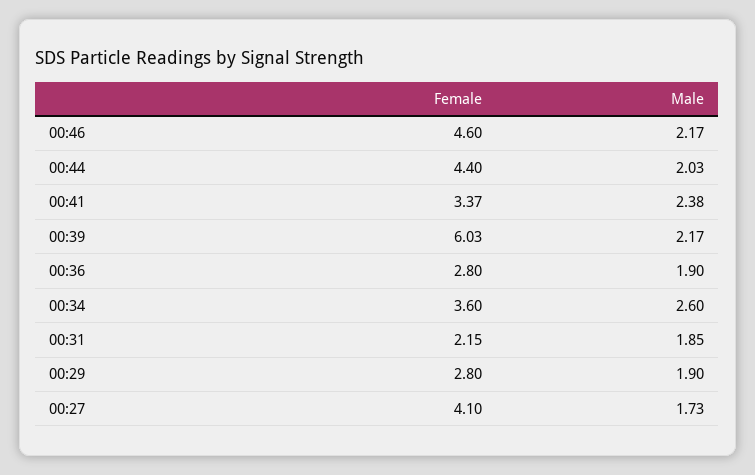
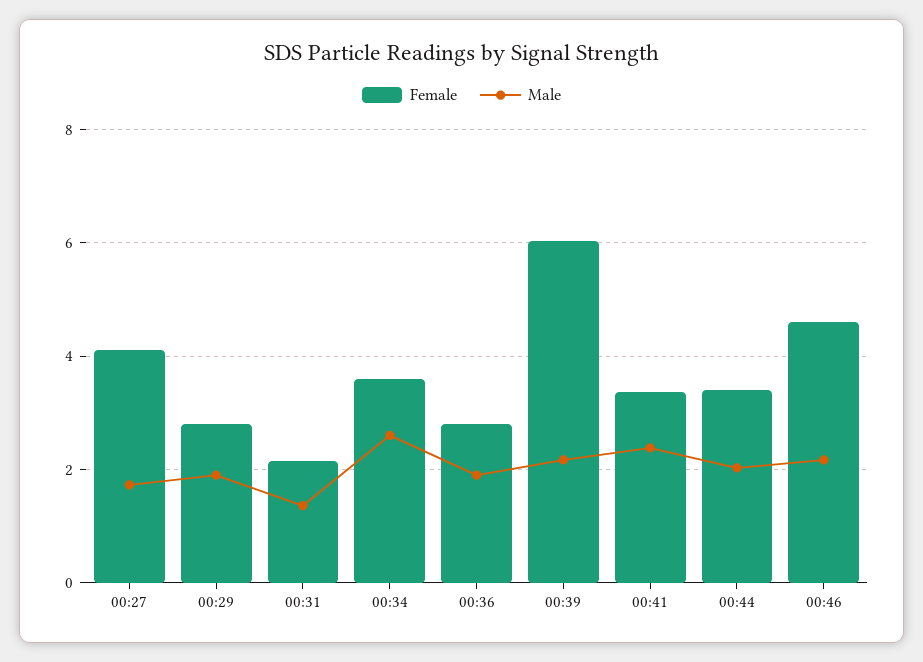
  {
    "Female": {
      "00:46": 4.6,
-     "00:44": 4.4,
+     "00:44": 3.4,
      "00:41": 3.37,
      "00:39": 6.03,
      "00:36": 2.8,
      "00:34": 3.6,
      "00:31": 2.15,
      "00:29": 2.8,
      "00:27": 4.1
    },
    "Male": {
      "00:46": 2.17,
      "00:44": 2.03,
      "00:41": 2.38,
      "00:39": 2.17,
      "00:36": 1.9,
      "00:34": 2.6,
-     "00:31": 1.85,
+     "00:31": 1.4,
      "00:29": 1.9,
      "00:27": 1.73
    }
  }

